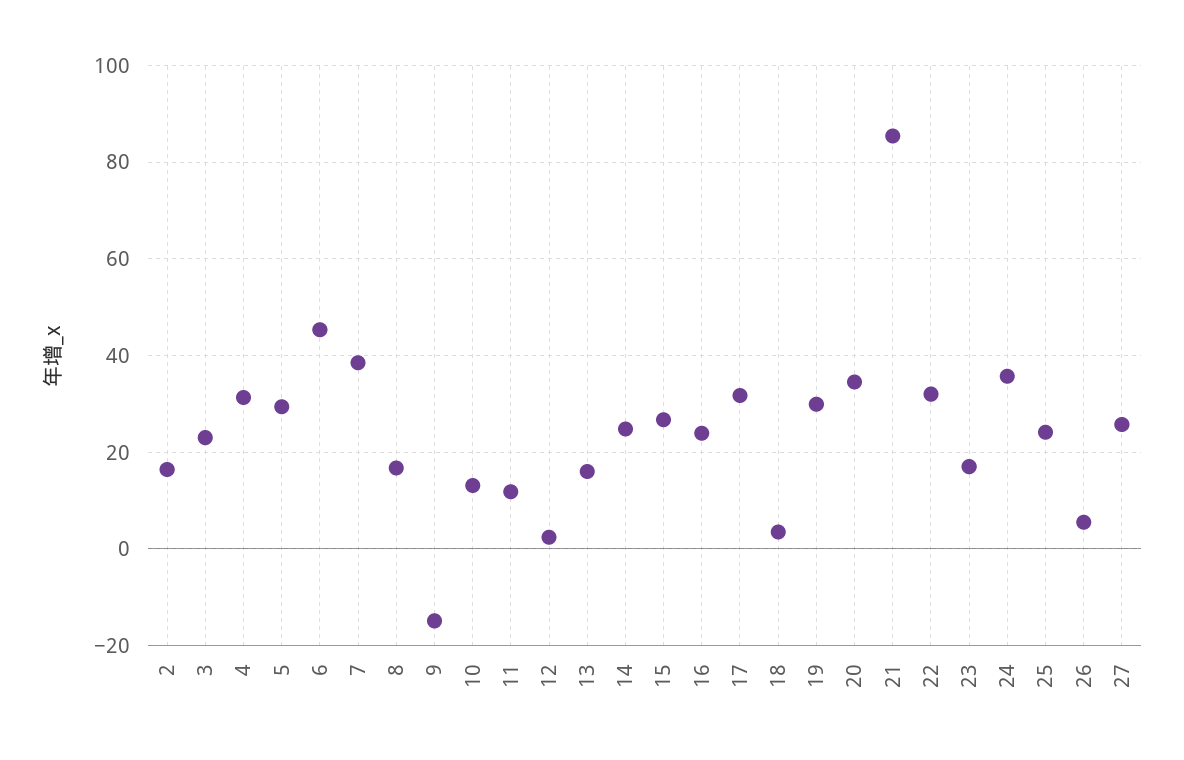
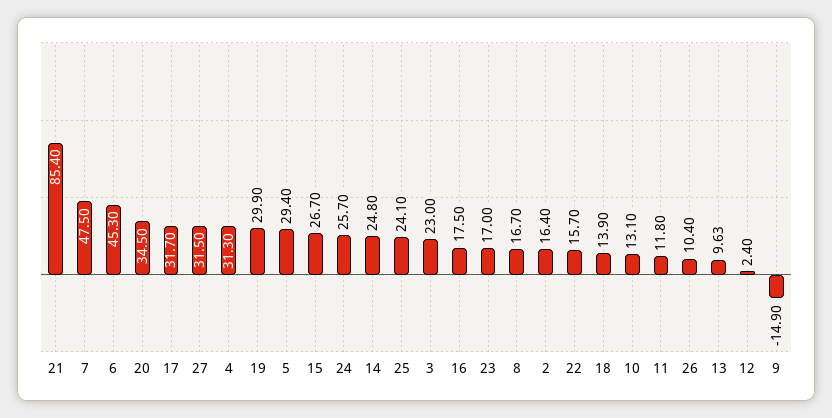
  {
    "2": 16.4,
    "3": 23,
    "4": 31.3,
    "5": 29.4,
    "6": 45.3,
-   "7": 38,
+   "7": 47.5,
    "8": 16.7,
    "9": -14.9,
    "10": 13.1,
    "11": 11.8,
    "12": 2.4,
-   "13": 16,
+   "13": 9.63,
    "14": 24.8,
    "15": 26.7,
-   "16": 24,
+   "16": 17.5,
    "17": 31.7,
-   "18": 4,
+   "18": 13.9,
    "19": 29.9,
    "20": 34.5,
    "21": 85.4,
-   "22": 32,
+   "22": 15.7,
    "23": 17,
-   "24": 36,
+   "24": 25.7,
    "25": 24.1,
-   "26": 6,
+   "26": 10.4,
-   "27": 26
+   "27": 31.5
  }

